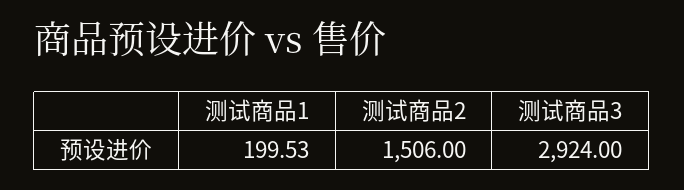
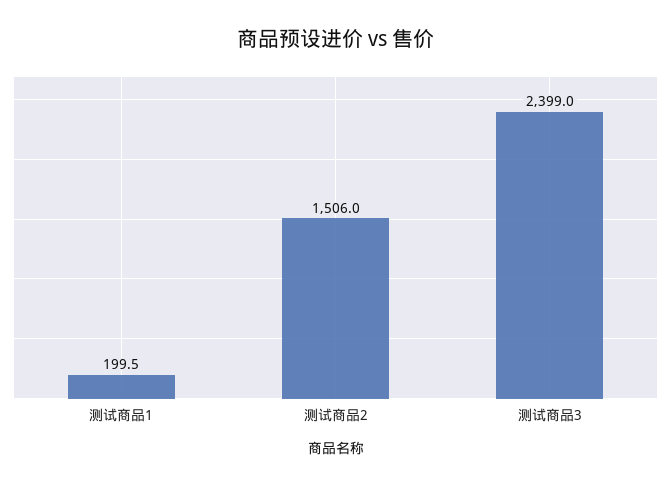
  {
    "测试商品1": 199.53,
    "测试商品2": 1506,
-   "测试商品3": 2924
+   "测试商品3": 2399
  }

